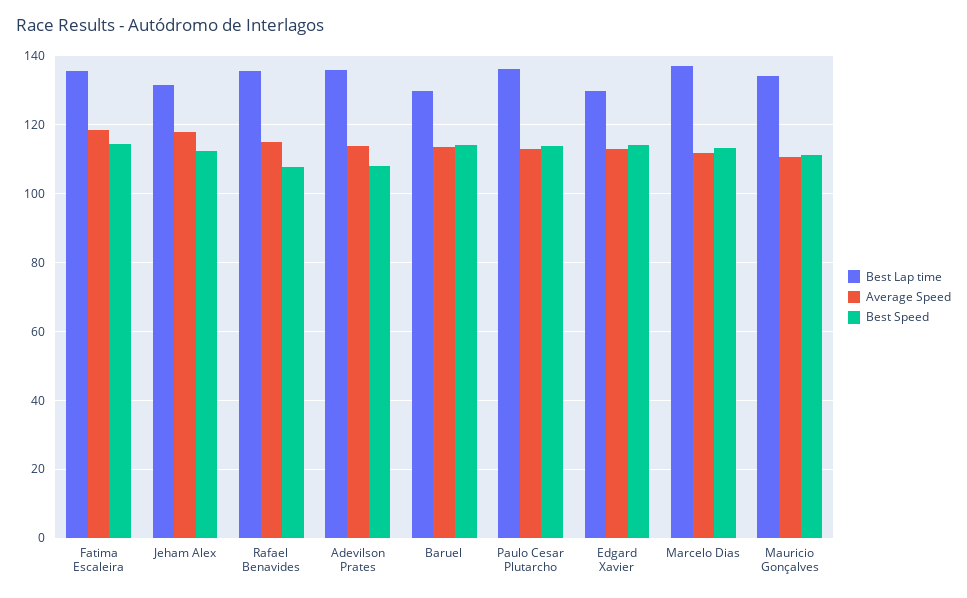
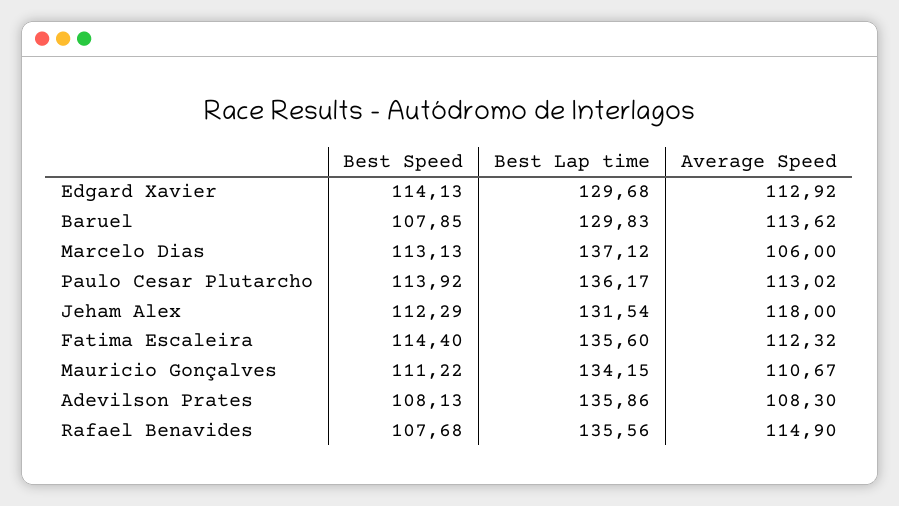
  {
    "Best Lap time": {
      "Fatima Escaleira": 135.6,
      "Jeham Alex": 131.54,
      "Rafael Benavides": 135.56,
      "Adevilson Prates": 135.86,
      "Baruel": 129.83,
      "Paulo Cesar Plutarcho": 136.17,
      "Edgard Xavier": 129.68,
      "Marcelo Dias": 137.12,
      "Mauricio Gonçalves": 134.15
    },
    "Average Speed": {
-     "Fatima Escaleira": 118,
+     "Fatima Escaleira": 112.32,
      "Jeham Alex": 118,
      "Rafael Benavides": 114.9,
-     "Adevilson Prates": 114,
+     "Adevilson Prates": 108.3,
      "Baruel": 113.62,
      "Paulo Cesar Plutarcho": 113.02,
      "Edgard Xavier": 112.92,
-     "Marcelo Dias": 112,
+     "Marcelo Dias": 106,
      "Mauricio Gonçalves": 110.67
    },
    "Best Speed": {
      "Fatima Escaleira": 114.4,
      "Jeham Alex": 112.29,
      "Rafael Benavides": 107.68,
      "Adevilson Prates": 108.13,
-     "Baruel": 114,
+     "Baruel": 107.85,
      "Paulo Cesar Plutarcho": 113.92,
      "Edgard Xavier": 114.13,
      "Marcelo Dias": 113.13,
      "Mauricio Gonçalves": 111.22
    }
  }

